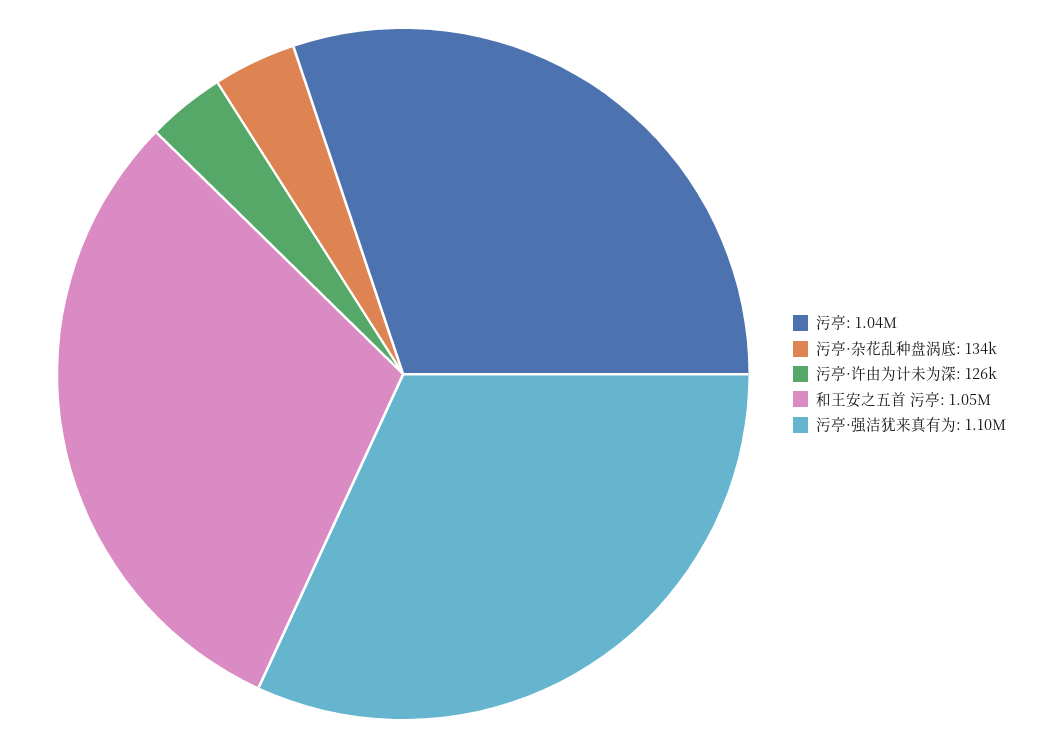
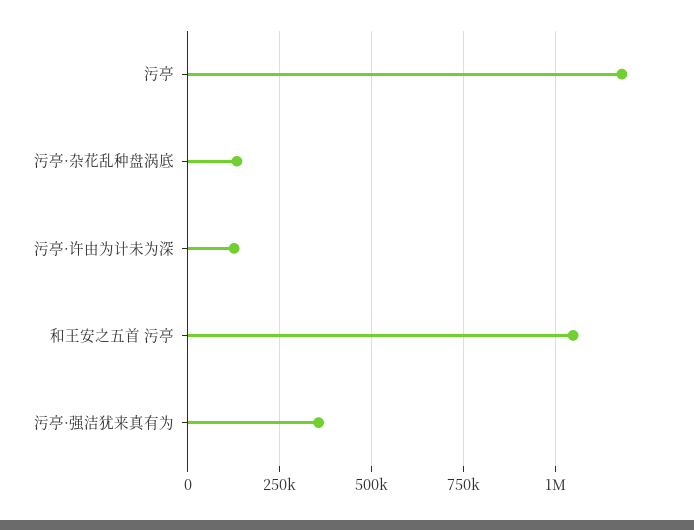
  {
-   "污亭": 1040000,
+   "污亭": 1175000,
    "污亭·杂花乱种盘涡底": 134000,
    "污亭·许由为计未为深": 126000,
    "和王安之五首 污亭": 1050000,
-   "污亭·强洁犹来真有为": 1100000
+   "污亭·强洁犹来真有为": 350000
  }

